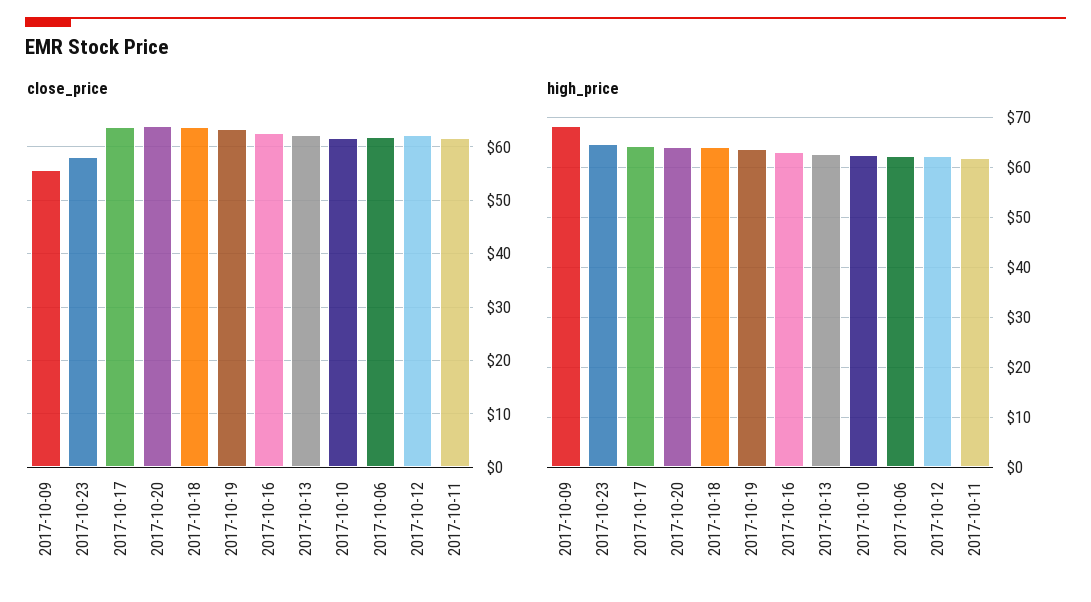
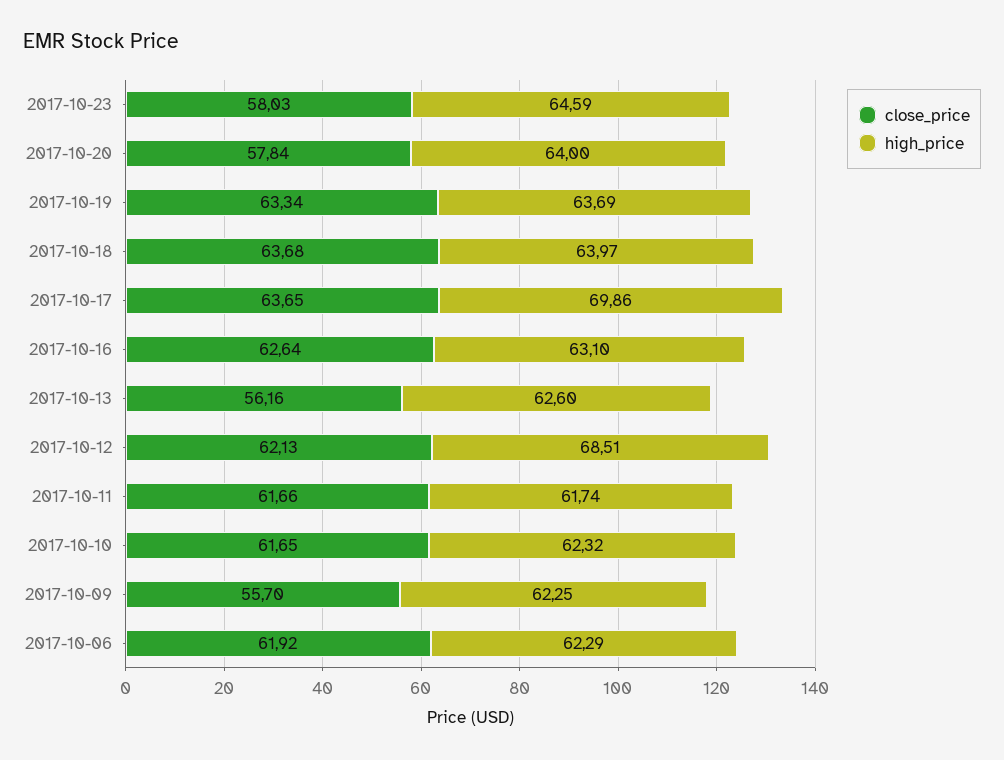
  {
    "close_price": {
      "2017-10-09": 55.7,
      "2017-10-23": 58.03,
      "2017-10-17": 63.65,
-     "2017-10-20": 64,
+     "2017-10-20": 57.84,
      "2017-10-18": 63.68,
      "2017-10-19": 63.34,
      "2017-10-16": 62.64,
-     "2017-10-13": 62,
+     "2017-10-13": 56.16,
      "2017-10-10": 61.65,
      "2017-10-06": 61.92,
      "2017-10-12": 62.13,
      "2017-10-11": 61.66
    },
    "high_price": {
-     "2017-10-09": 68,
+     "2017-10-09": 62.25,
      "2017-10-23": 64.59,
-     "2017-10-17": 64,
+     "2017-10-17": 69.86,
      "2017-10-20": 64,
      "2017-10-18": 63.97,
      "2017-10-19": 63.69,
      "2017-10-16": 63.1,
      "2017-10-13": 62.6,
      "2017-10-10": 62.32,
      "2017-10-06": 62.29,
-     "2017-10-12": 62,
+     "2017-10-12": 68.51,
      "2017-10-11": 61.74
    }
  }

